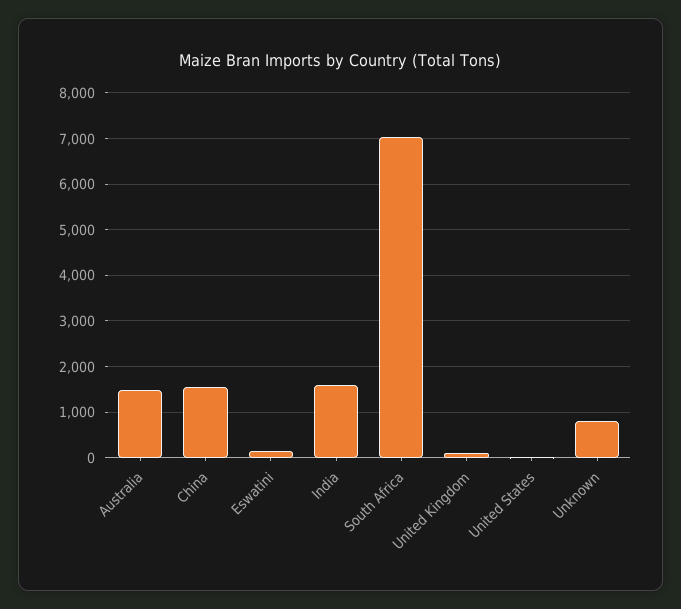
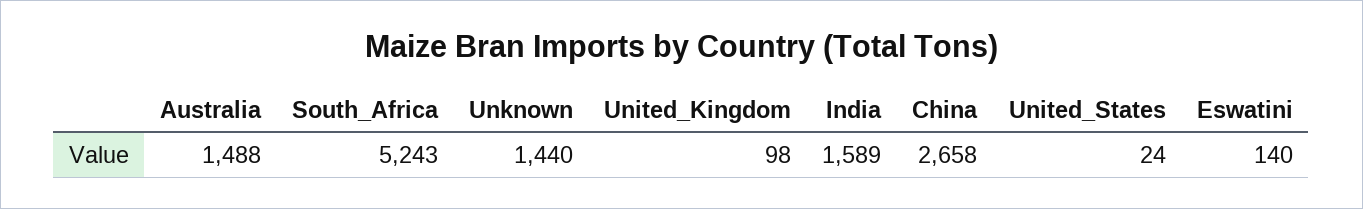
  {
    "Australia": 1488,
-   "China": 1600,
+   "China": 2658,
    "Eswatini": 140,
    "India": 1589,
-   "South Africa": 7000,
+   "South Africa": 5243,
    "United Kingdom": 98,
    "United States": 24,
-   "Unknown": 800
+   "Unknown": 1440
  }

